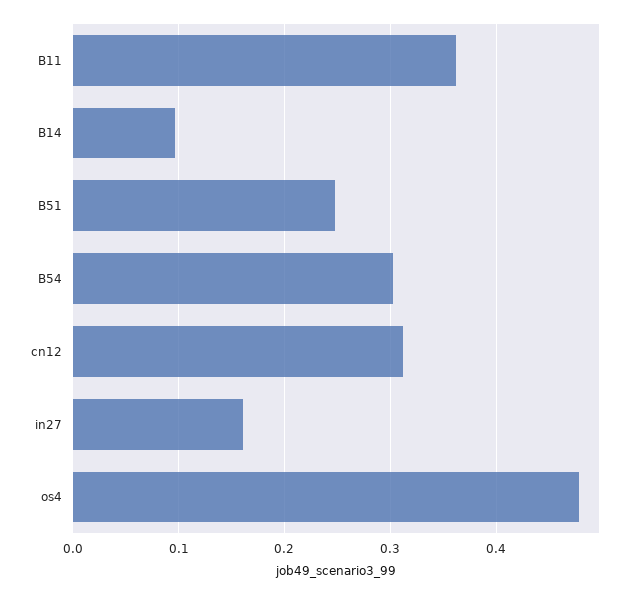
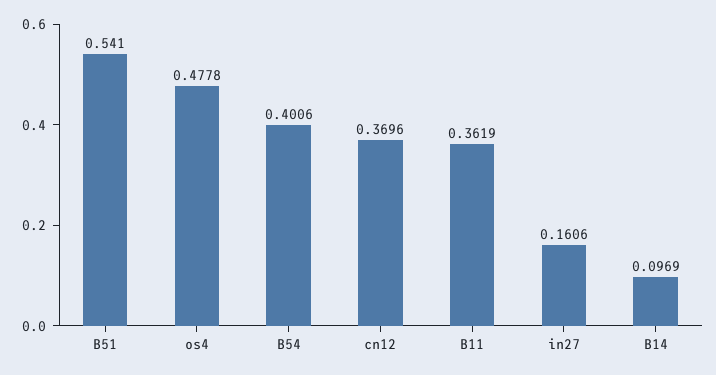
  {
    "B11": 0.3619,
    "B14": 0.0969,
-   "B51": 0.25,
+   "B51": 0.541,
-   "B54": 0.3,
+   "B54": 0.4006,
-   "cn12": 0.31,
+   "cn12": 0.3696,
    "in27": 0.1606,
    "os4": 0.4778
  }

